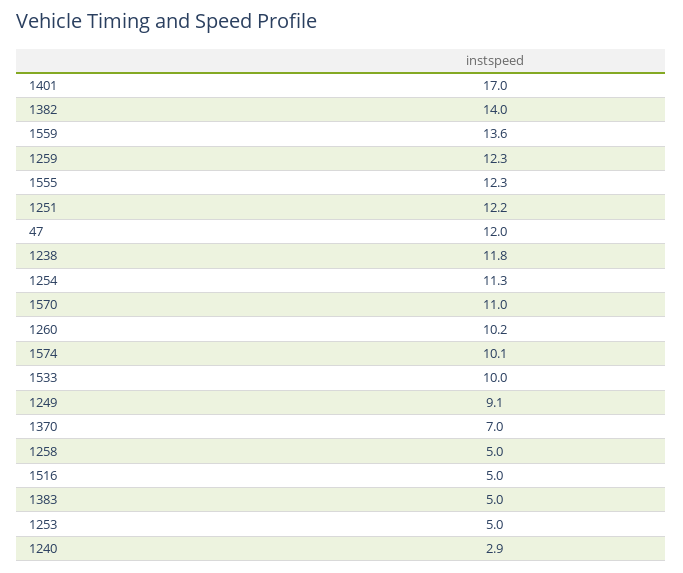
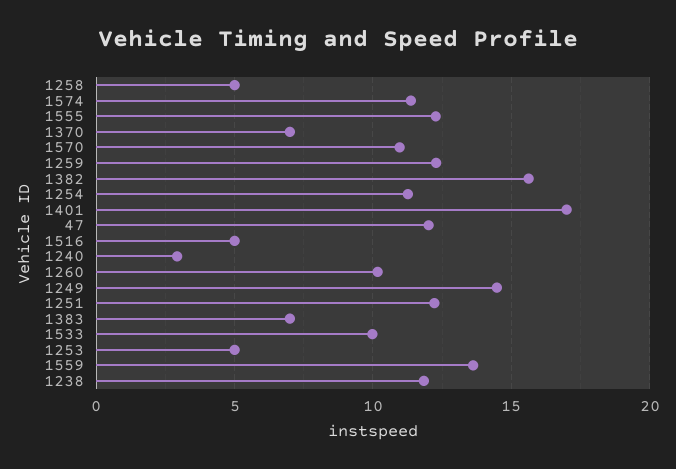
  {
    "1401": 17,
-   "1382": 14,
+   "1382": 15.5,
    "1559": 13.6,
    "1259": 12.3,
    "1555": 12.3,
    "1251": 12.2,
    "47": 12,
    "1238": 11.8,
    "1254": 11.3,
    "1570": 11,
    "1260": 10.2,
-   "1574": 10.1,
+   "1574": 11.5,
    "1533": 10,
-   "1249": 9.1,
+   "1249": 14.5,
    "1370": 7,
    "1258": 5,
    "1516": 5,
-   "1383": 5,
+   "1383": 7,
    "1253": 5,
    "1240": 2.9
  }

